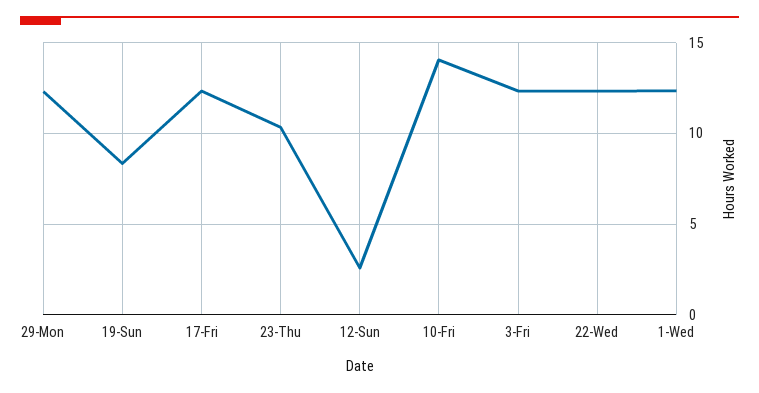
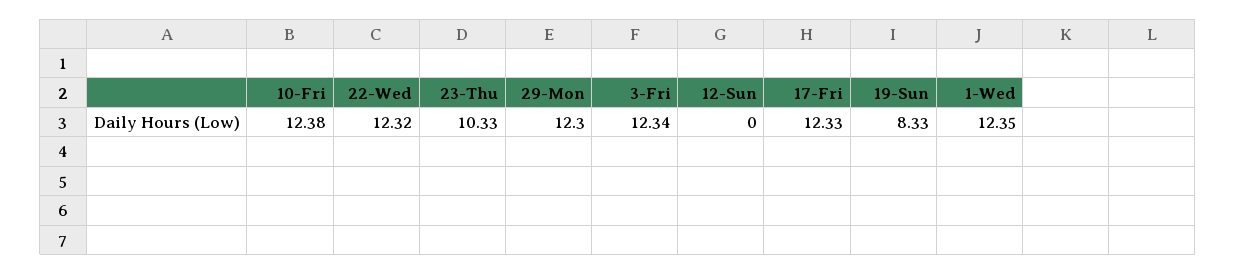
  {
    "29-Mon": 12.3,
    "19-Sun": 8.33,
    "17-Fri": 12.33,
    "23-Thu": 10.33,
-   "12-Sun": 2.5,
+   "12-Sun": 0,
-   "10-Fri": 14,
+   "10-Fri": 12.38,
    "3-Fri": 12.34,
    "22-Wed": 12.32,
    "1-Wed": 12.35
  }

